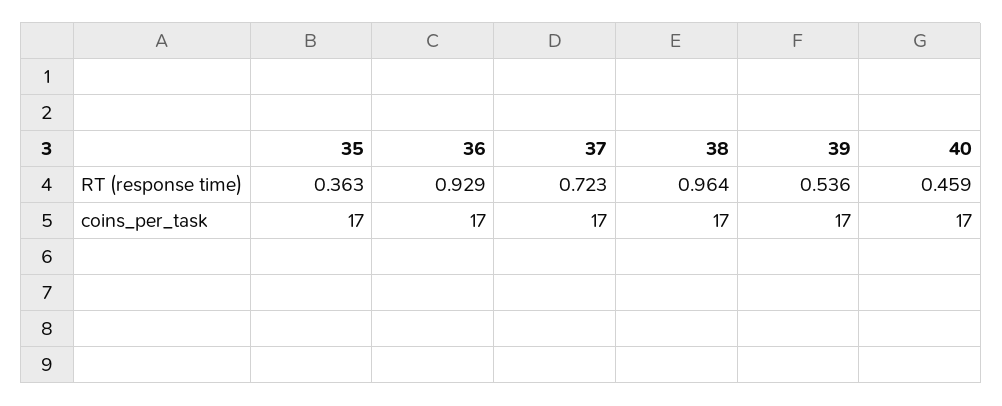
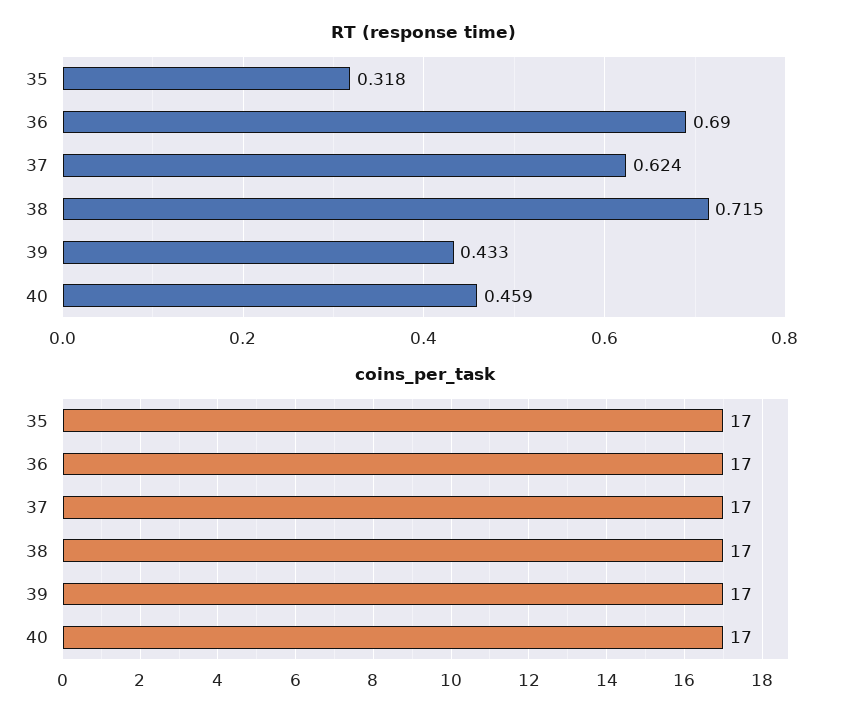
  {
    "RT (response time)": {
-     "35": 0.363,
+     "35": 0.318,
-     "36": 0.929,
+     "36": 0.69,
-     "37": 0.723,
+     "37": 0.624,
-     "38": 0.964,
+     "38": 0.715,
-     "39": 0.536,
+     "39": 0.433,
      "40": 0.459
    },
    "coins_per_task": {
      "35": 17,
      "36": 17,
      "37": 17,
      "38": 17,
      "39": 17,
      "40": 17
    }
  }

